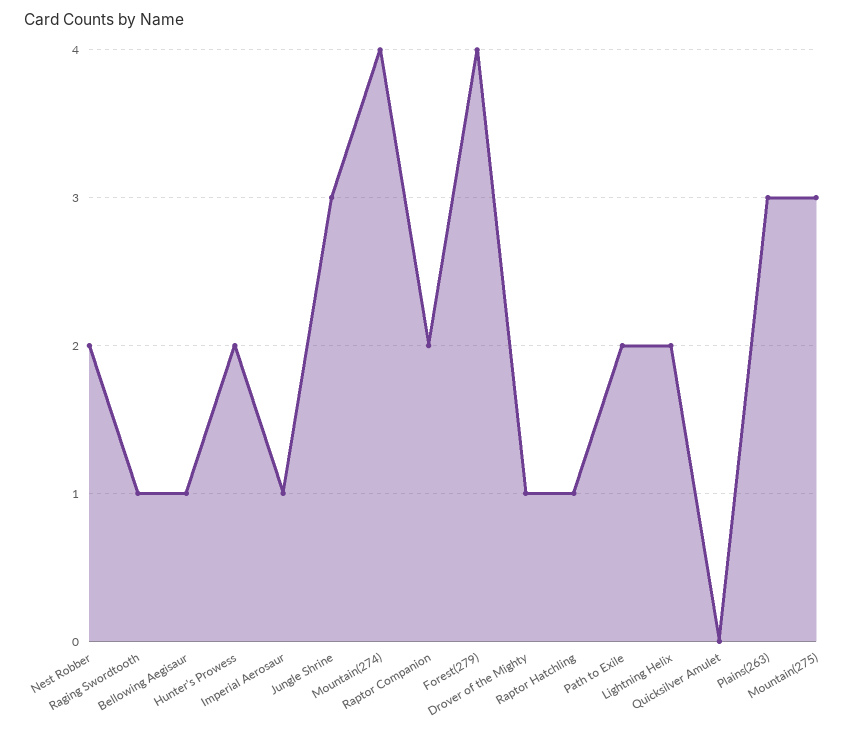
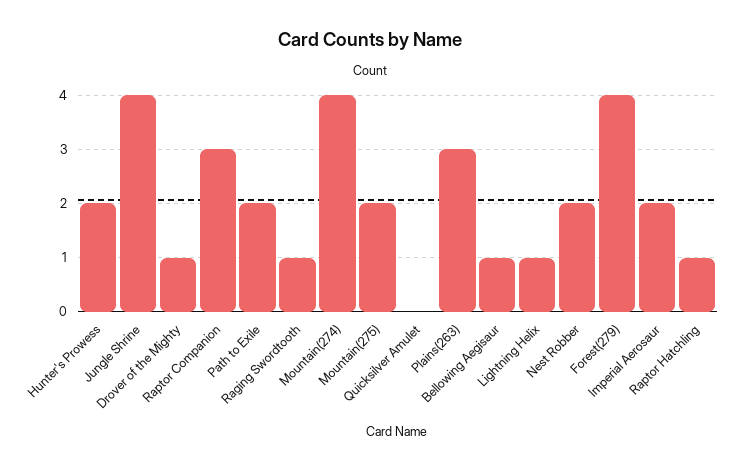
  {
    "Nest Robber": 2,
    "Raging Swordtooth": 1,
    "Bellowing Aegisaur": 1,
    "Hunter's Prowess": 2,
-   "Imperial Aerosaur": 1,
+   "Imperial Aerosaur": 2,
-   "Jungle Shrine": 3,
+   "Jungle Shrine": 4,
    "Mountain(274)": 4,
-   "Raptor Companion": 2,
+   "Raptor Companion": 3,
    "Forest(279)": 4,
    "Drover of the Mighty": 1,
    "Raptor Hatchling": 1,
    "Path to Exile": 2,
-   "Lightning Helix": 2,
+   "Lightning Helix": 1,
    "Quicksilver Amulet": 0,
    "Plains(263)": 3,
-   "Mountain(275)": 3
+   "Mountain(275)": 2
  }

